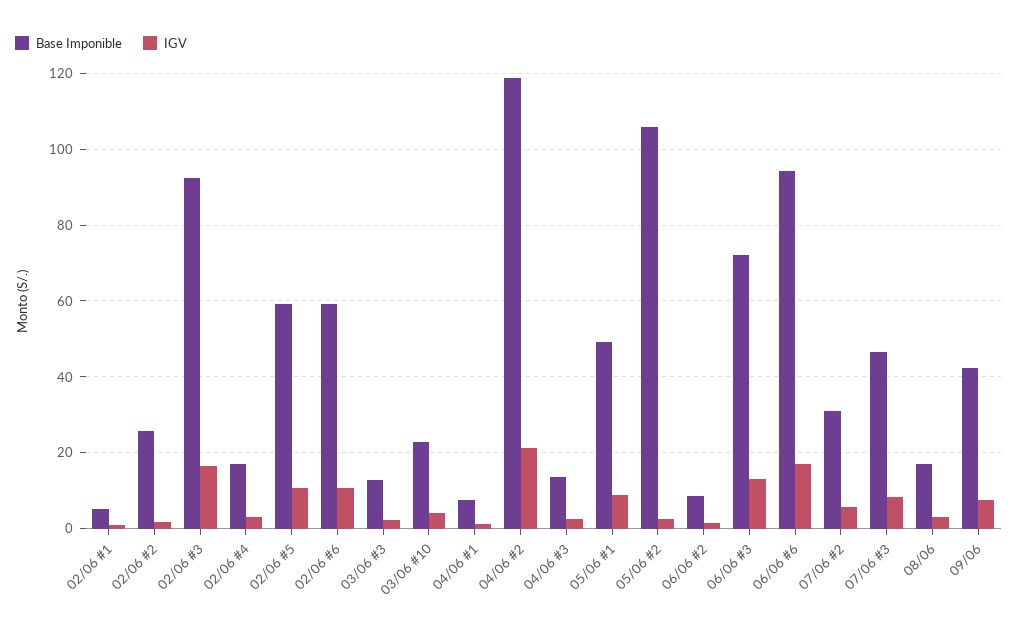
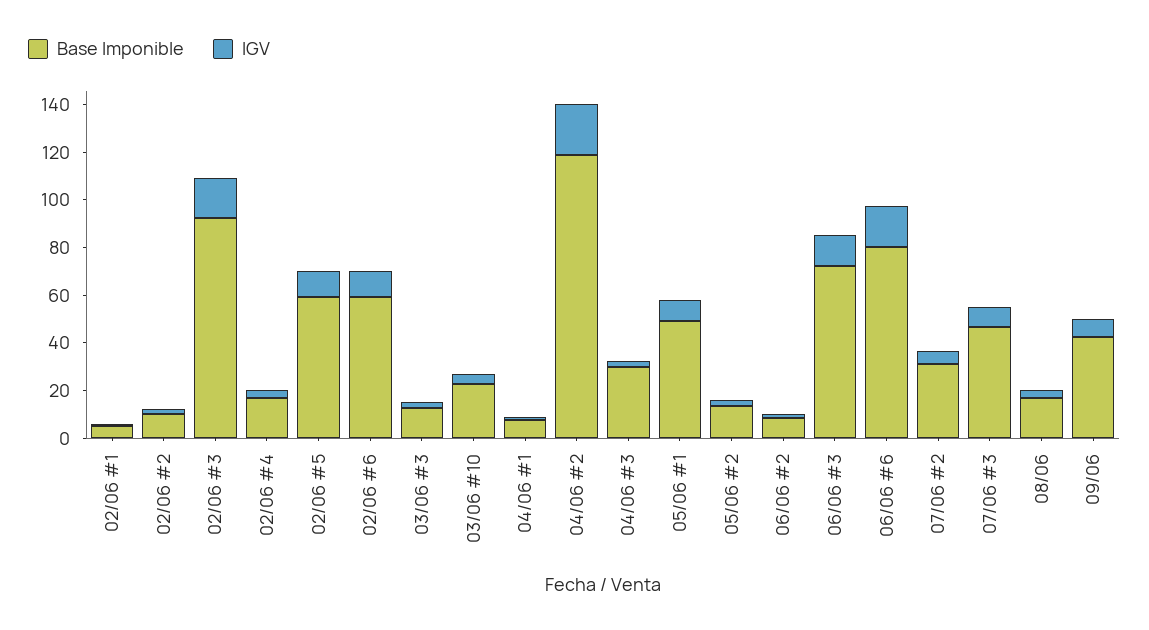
  {
    "Base Imponible": {
      "02/06 #1": 6,
-     "02/06 #2": 26,
+     "02/06 #2": 10,
      "02/06 #3": 92,
      "02/06 #4": 16,
      "02/06 #5": 60,
      "02/06 #6": 60,
      "03/06 #3": 12,
      "03/06 #10": 22,
      "04/06 #1": 8,
      "04/06 #2": 118,
-     "04/06 #3": 14,
+     "04/06 #3": 30,
      "05/06 #1": 50,
-     "05/06 #2": 106,
+     "05/06 #2": 15,
      "06/06 #2": 8,
      "06/06 #3": 72,
-     "06/06 #6": 94,
+     "06/06 #6": 80,
      "07/06 #2": 30,
      "07/06 #3": 46,
      "08/06": 16,
      "09/06": 42
    },
    "IGV": {
      "02/06 #1": 0,
      "02/06 #2": 2,
      "02/06 #3": 16,
      "02/06 #4": 4,
      "02/06 #5": 10,
      "02/06 #6": 10,
      "03/06 #3": 2,
      "03/06 #10": 4,
      "04/06 #1": 2,
      "04/06 #2": 22,
      "04/06 #3": 2,
      "05/06 #1": 8,
      "05/06 #2": 2,
      "06/06 #2": 2,
      "06/06 #3": 12,
      "06/06 #6": 16,
      "07/06 #2": 6,
      "07/06 #3": 8,
      "08/06": 4,
      "09/06": 8
    }
  }

